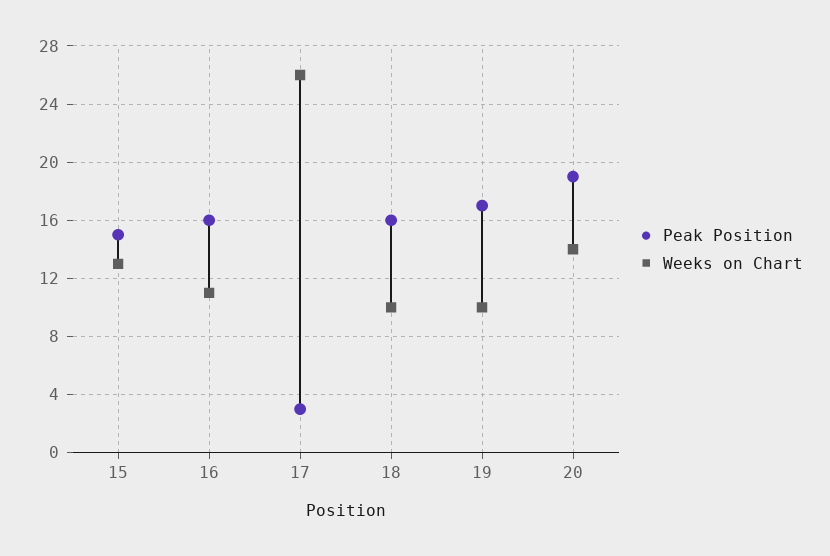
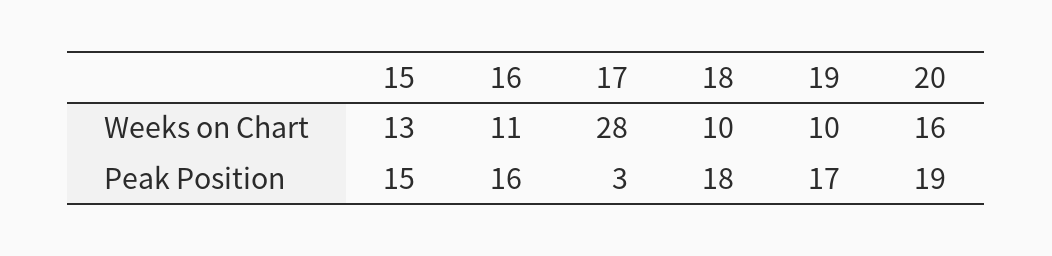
  {
    "Peak Position": {
      "15": 15,
      "16": 16,
      "17": 3,
-     "18": 16,
+     "18": 18,
      "19": 17,
      "20": 19
    },
    "Weeks on Chart": {
      "15": 13,
      "16": 11,
-     "17": 26,
+     "17": 28,
      "18": 10,
      "19": 10,
-     "20": 14
+     "20": 16
    }
  }

